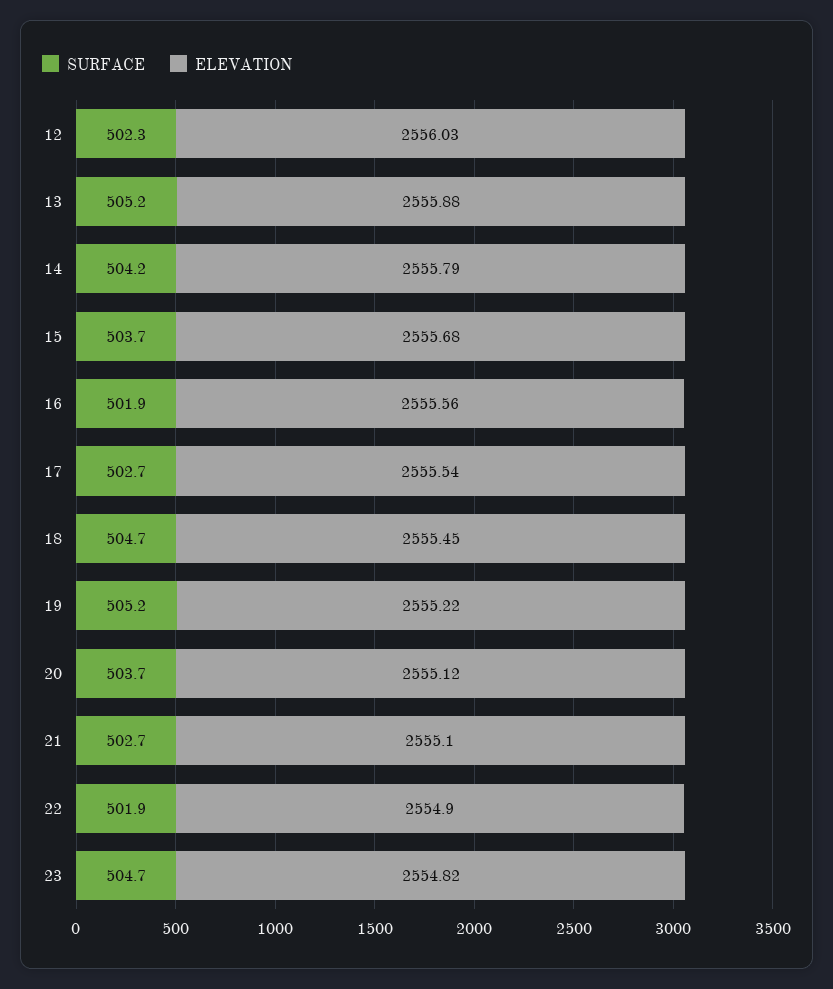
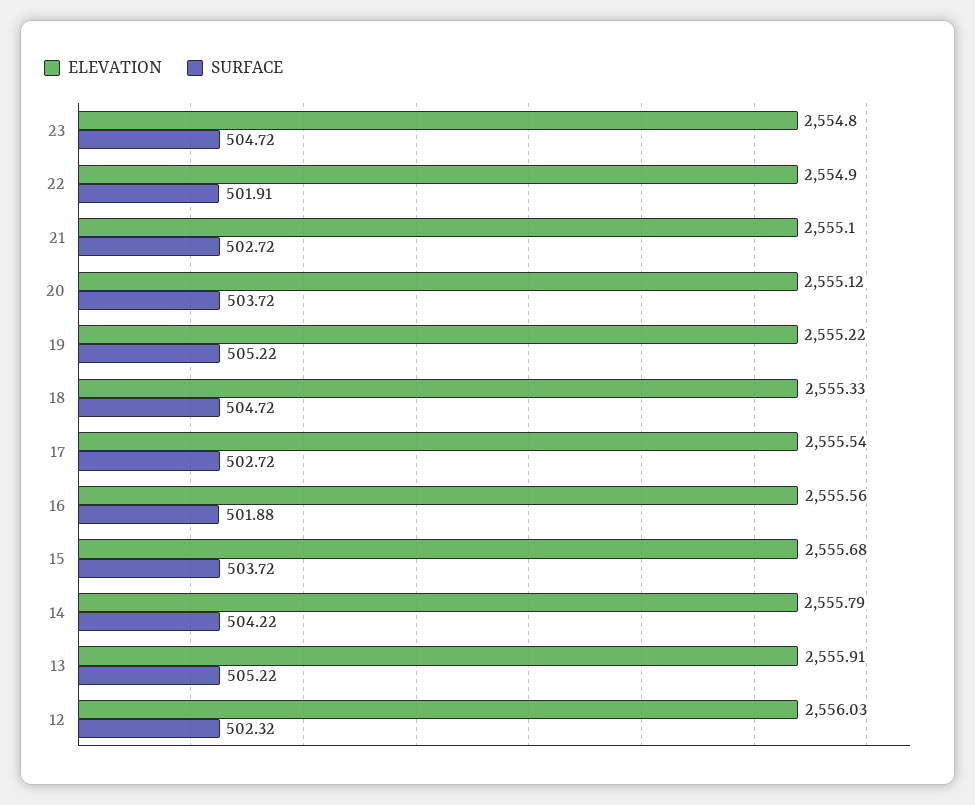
  {
    "SURFACE": {
      "12": 502.32,
      "13": 505.22,
      "14": 504.22,
      "15": 503.72,
      "16": 501.88,
      "17": 502.72,
      "18": 504.72,
      "19": 505.22,
      "20": 503.72,
      "21": 502.72,
      "22": 501.91,
      "23": 504.72
    },
    "ELEVATION": {
      "12": 2556.03,
-     "13": 2555.88,
+     "13": 2555.91,
      "14": 2555.79,
      "15": 2555.68,
      "16": 2555.56,
      "17": 2555.54,
-     "18": 2555.45,
+     "18": 2555.33,
      "19": 2555.22,
      "20": 2555.12,
      "21": 2555.1,
      "22": 2554.9,
-     "23": 2554.82
+     "23": 2554.8
    }
  }

